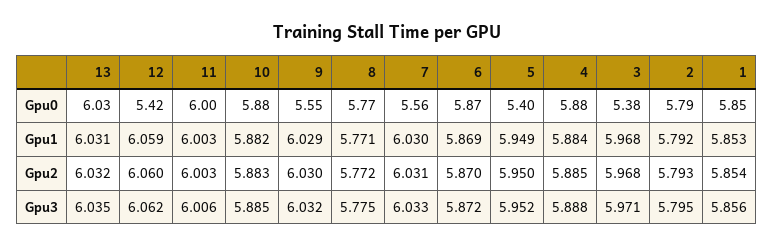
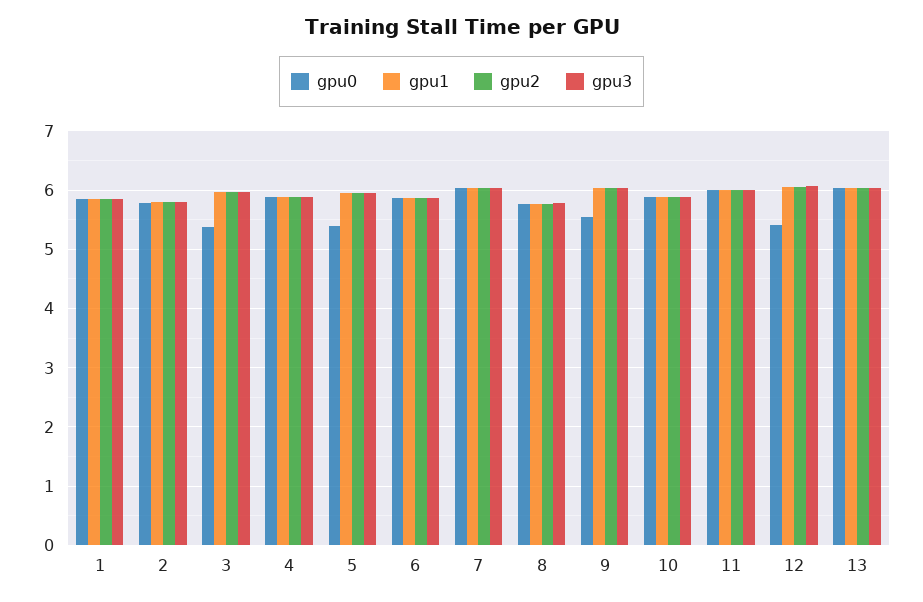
  {
    "Gpu0": {
      "13": 6.03,
      "12": 5.42,
      "11": 6,
      "10": 5.88,
      "9": 5.55,
      "8": 5.77,
-     "7": 5.56,
+     "7": 6,
      "6": 5.87,
      "5": 5.4,
      "4": 5.88,
      "3": 5.38,
      "2": 5.79,
      "1": 5.85
    },
    "Gpu1": {
      "13": 6.031,
      "12": 6.059,
      "11": 6.003,
      "10": 5.882,
      "9": 6.029,
      "8": 5.771,
      "7": 6.03,
      "6": 5.869,
      "5": 5.949,
      "4": 5.884,
      "3": 5.968,
      "2": 5.792,
      "1": 5.853
    },
    "Gpu2": {
      "13": 6.032,
      "12": 6.06,
      "11": 6.003,
      "10": 5.883,
      "9": 6.03,
      "8": 5.772,
      "7": 6.031,
      "6": 5.87,
      "5": 5.95,
      "4": 5.885,
      "3": 5.968,
      "2": 5.793,
      "1": 5.854
    },
    "Gpu3": {
      "13": 6.035,
      "12": 6.062,
      "11": 6.006,
      "10": 5.885,
      "9": 6.032,
      "8": 5.775,
      "7": 6.033,
      "6": 5.872,
      "5": 5.952,
      "4": 5.888,
      "3": 5.971,
      "2": 5.795,
      "1": 5.856
    }
  }

